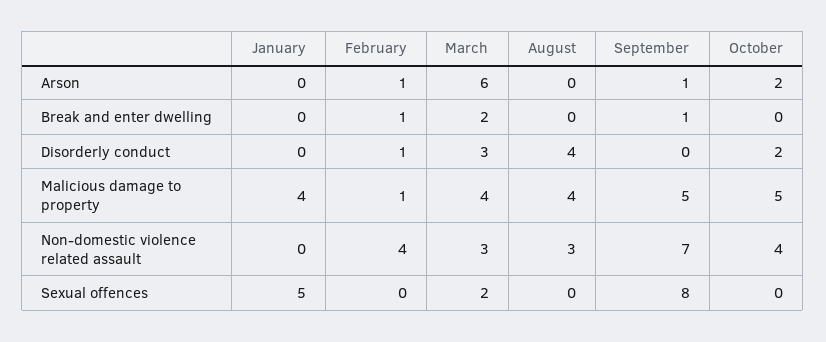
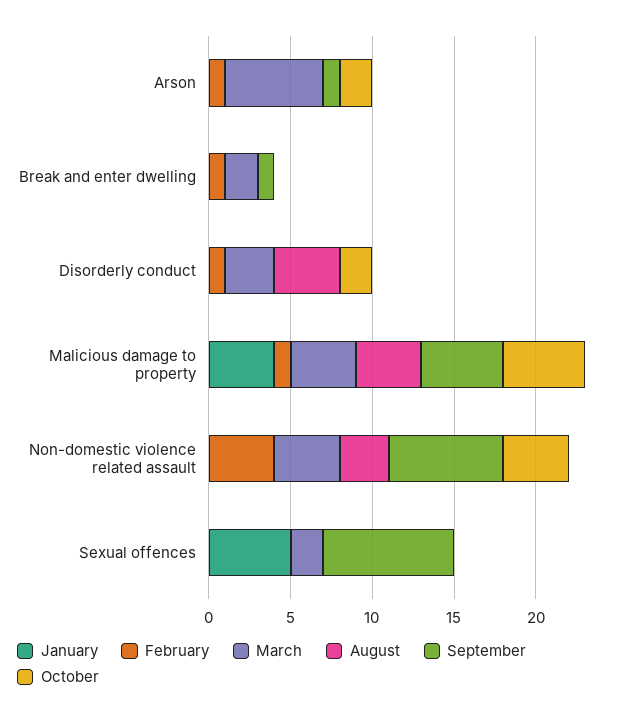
  {
    "January": {
      "Arson": 0,
      "Break and enter dwelling": 0,
      "Disorderly conduct": 0,
      "Malicious damage to property": 4,
      "Non-domestic violence related assault": 0,
      "Sexual offences": 5
    },
    "February": {
      "Arson": 1,
      "Break and enter dwelling": 1,
      "Disorderly conduct": 1,
      "Malicious damage to property": 1,
      "Non-domestic violence related assault": 4,
      "Sexual offences": 0
    },
    "March": {
      "Arson": 6,
      "Break and enter dwelling": 2,
      "Disorderly conduct": 3,
      "Malicious damage to property": 4,
-     "Non-domestic violence related assault": 3,
+     "Non-domestic violence related assault": 4,
      "Sexual offences": 2
    },
    "August": {
      "Arson": 0,
      "Break and enter dwelling": 0,
      "Disorderly conduct": 4,
      "Malicious damage to property": 4,
      "Non-domestic violence related assault": 3,
      "Sexual offences": 0
    },
    "September": {
      "Arson": 1,
      "Break and enter dwelling": 1,
      "Disorderly conduct": 0,
      "Malicious damage to property": 5,
      "Non-domestic violence related assault": 7,
      "Sexual offences": 8
    },
    "October": {
      "Arson": 2,
      "Break and enter dwelling": 0,
      "Disorderly conduct": 2,
      "Malicious damage to property": 5,
      "Non-domestic violence related assault": 4,
      "Sexual offences": 0
    }
  }

